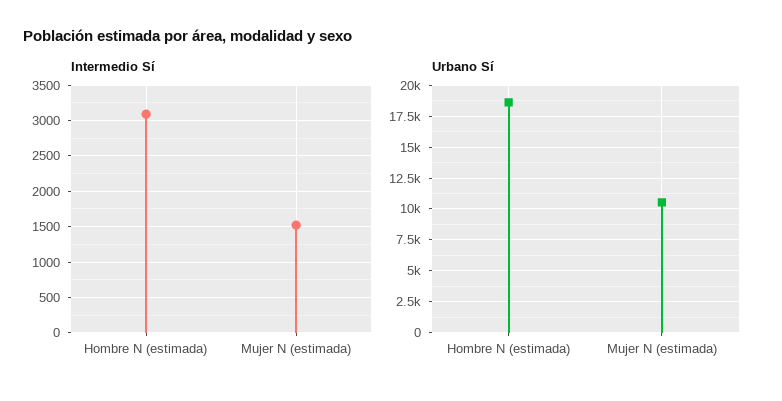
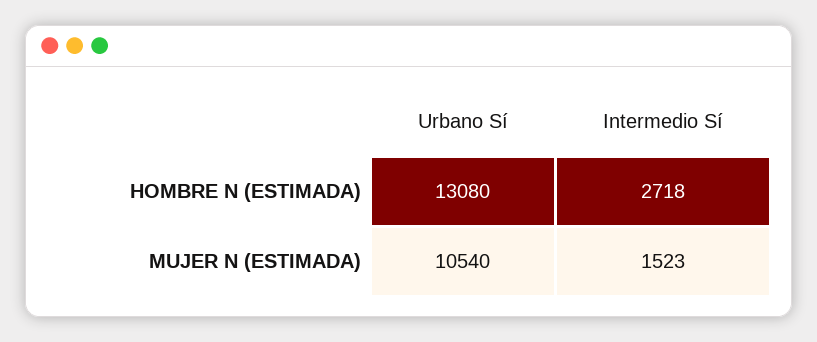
  {
    "Intermedio Sí": {
-     "Hombre N (estimada)": 3100,
+     "Hombre N (estimada)": 2718,
      "Mujer N (estimada)": 1523
    },
    "Urbano Sí": {
-     "Hombre N (estimada)": 18500,
+     "Hombre N (estimada)": 13080,
      "Mujer N (estimada)": 10540
    }
  }

